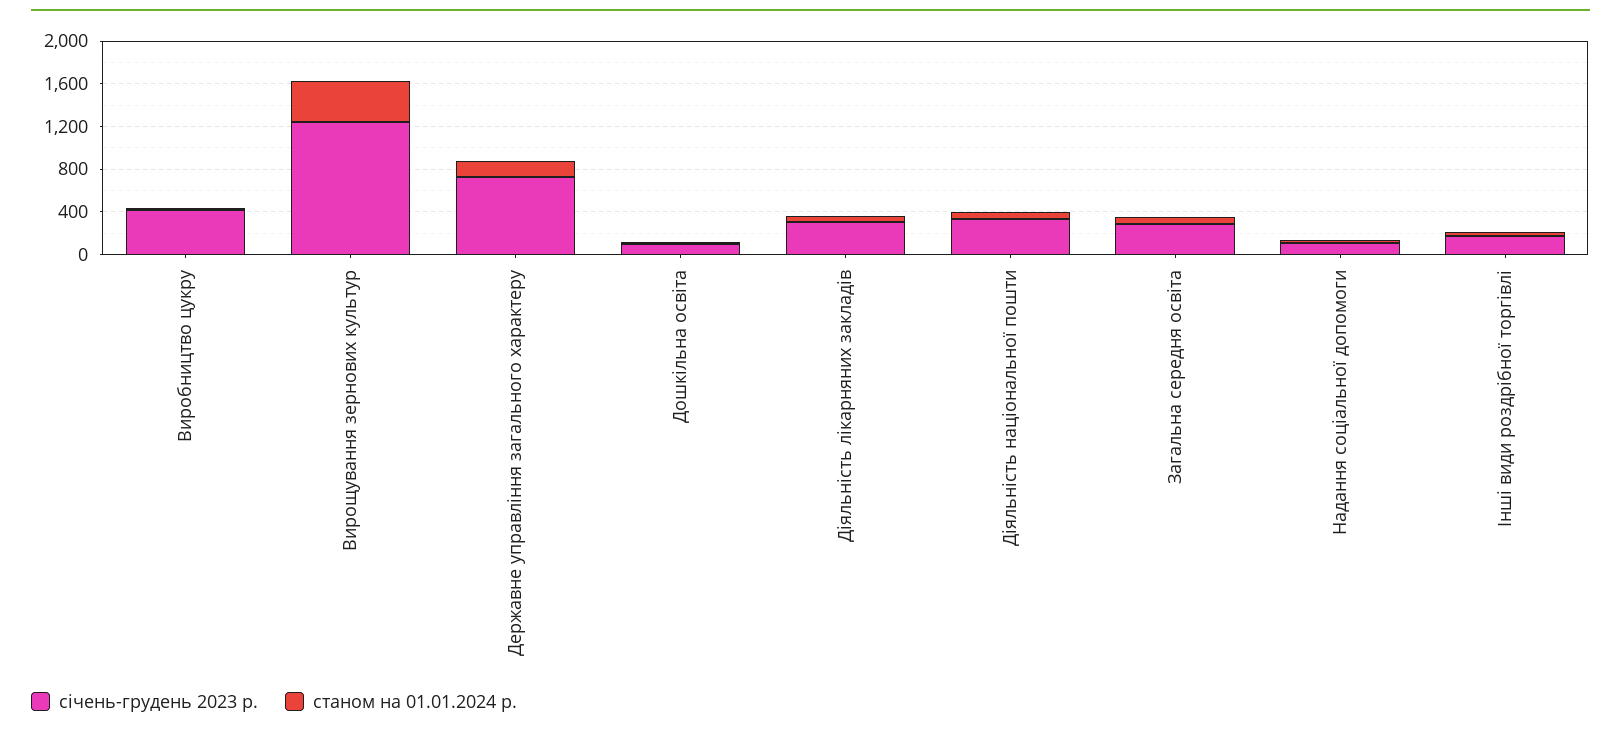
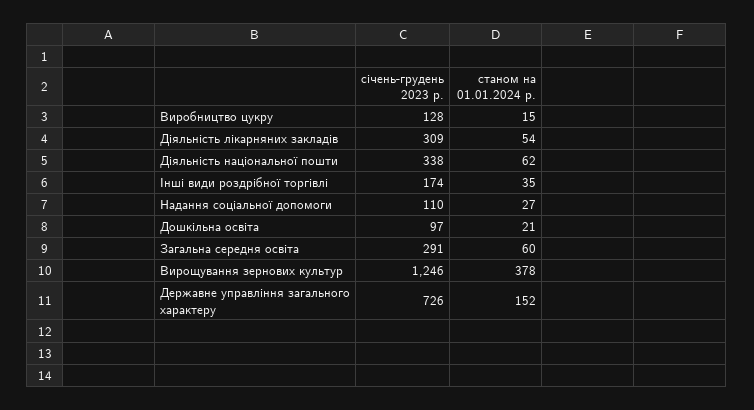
  {
    "січень-грудень 2023 р.": {
-     "Виробництво цукру": 400,
+     "Виробництво цукру": 128,
      "Вирощування зернових культур": 1246,
      "Державне управління загального характеру": 726,
      "Дошкільна освіта": 97,
      "Діяльність лікарняних закладів": 309,
      "Діяльність національної пошти": 338,
      "Загальна середня освіта": 291,
      "Надання соціальної допомоги": 110,
      "Інші види роздрібної торгівлі": 174
    },
    "станом на 01.01.2024 р.": {
      "Виробництво цукру": 15,
      "Вирощування зернових культур": 378,
      "Державне управління загального характеру": 152,
      "Дошкільна освіта": 21,
      "Діяльність лікарняних закладів": 54,
      "Діяльність національної пошти": 62,
      "Загальна середня освіта": 60,
      "Надання соціальної допомоги": 27,
      "Інші види роздрібної торгівлі": 35
    }
  }

